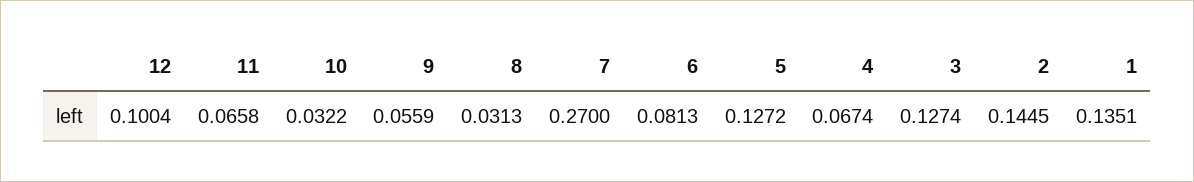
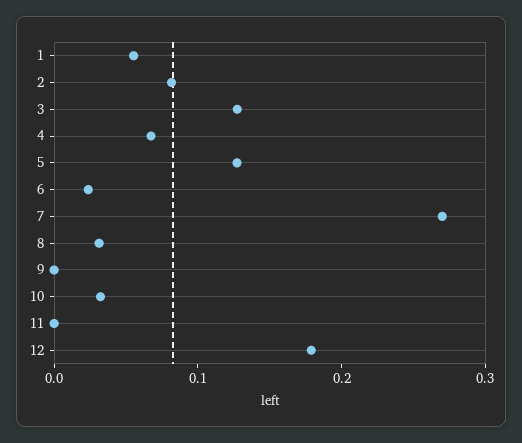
  {
-   "12": 0.1004,
+   "12": 0.18,
-   "11": 0.0658,
+   "11": 0,
    "10": 0.0322,
-   "9": 0.0559,
+   "9": 0,
    "8": 0.0313,
    "7": 0.27,
-   "6": 0.0813,
+   "6": 0.02,
    "5": 0.1272,
    "4": 0.0674,
    "3": 0.1274,
-   "2": 0.1445,
+   "2": 0.08,
-   "1": 0.1351
+   "1": 0.06
  }

